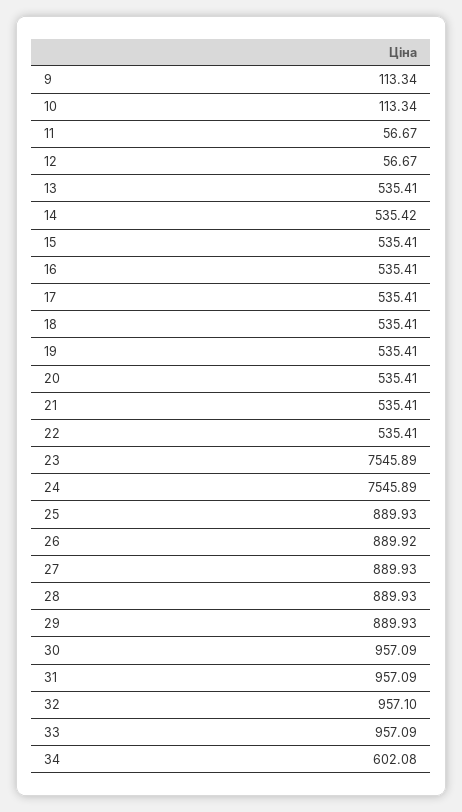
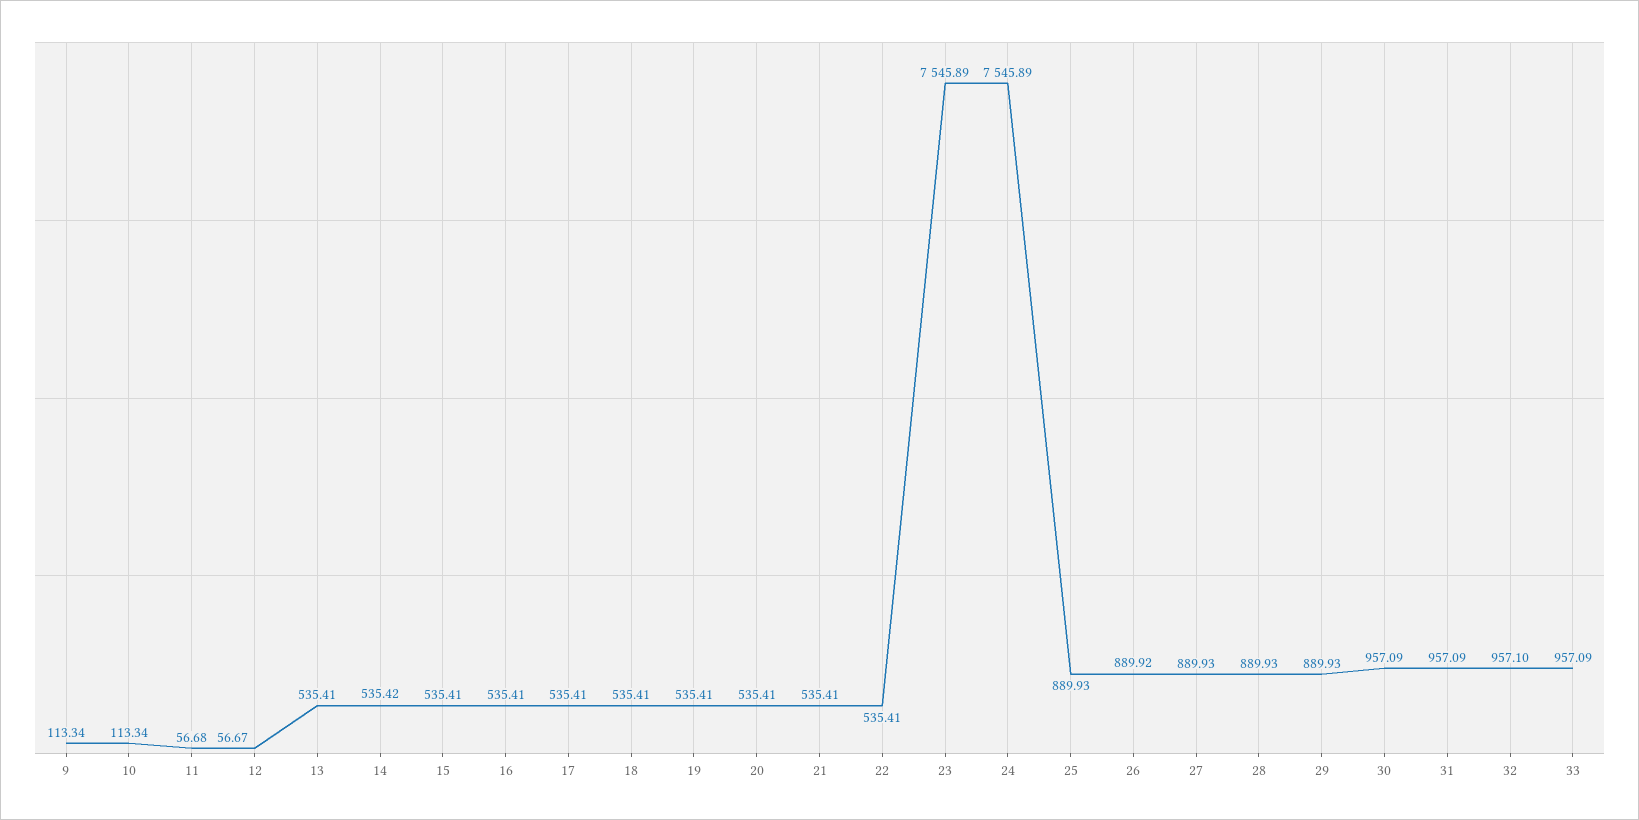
  {
    "9": 113.34,
    "10": 113.34,
-   "11": 56.67,
+   "11": 56.68,
    "12": 56.67,
    "13": 535.41,
    "14": 535.42,
    "15": 535.41,
    "16": 535.41,
    "17": 535.41,
    "18": 535.41,
    "19": 535.41,
    "20": 535.41,
    "21": 535.41,
    "22": 535.41,
    "23": 7545.89,
    "24": 7545.89,
    "25": 889.93,
    "26": 889.92,
    "27": 889.93,
    "28": 889.93,
    "29": 889.93,
    "30": 957.09,
    "31": 957.09,
    "32": 957.1,
-   "33": 957.09,
+   "33": 957.09
-   "34": 602.08
  }

